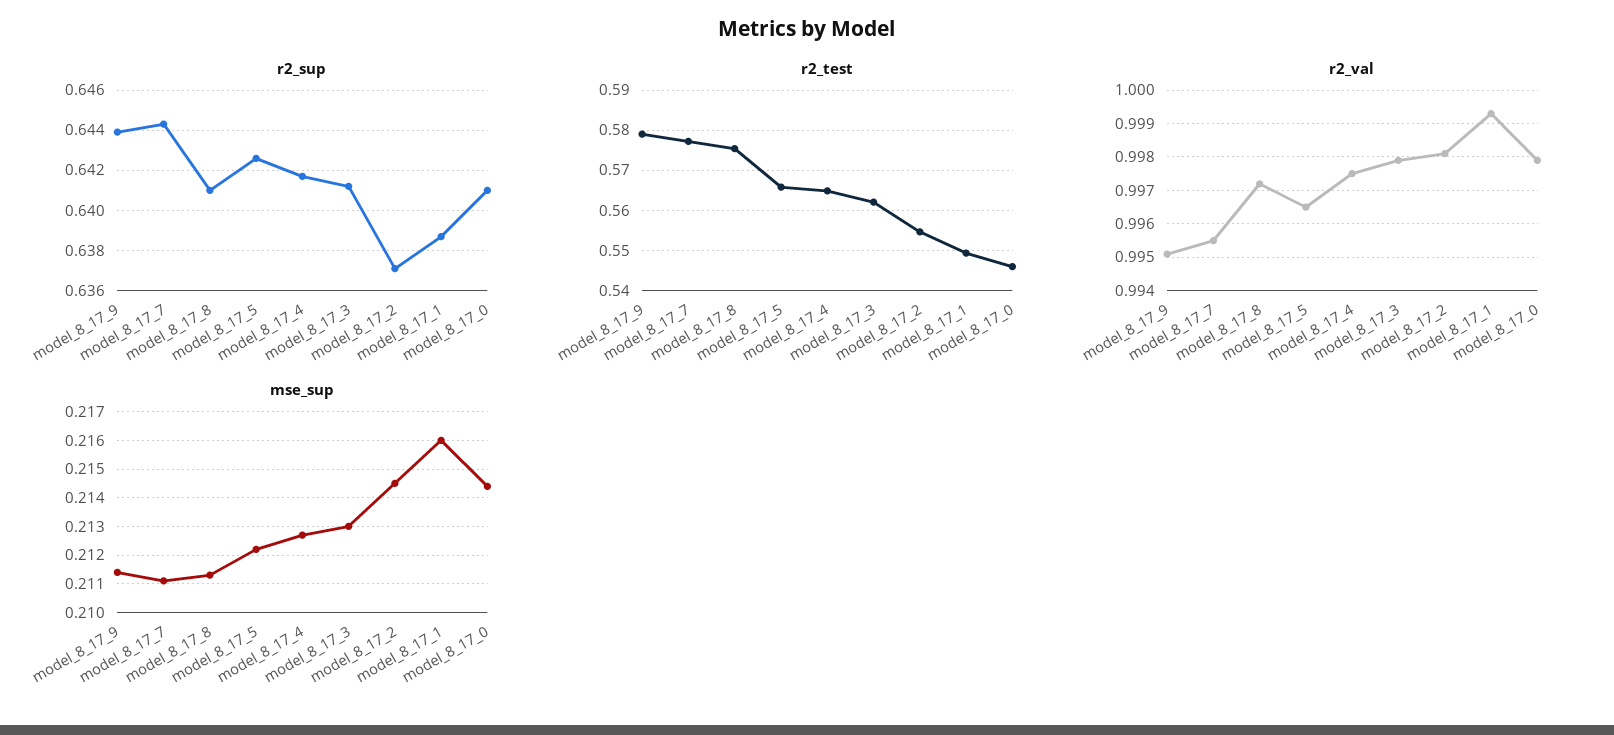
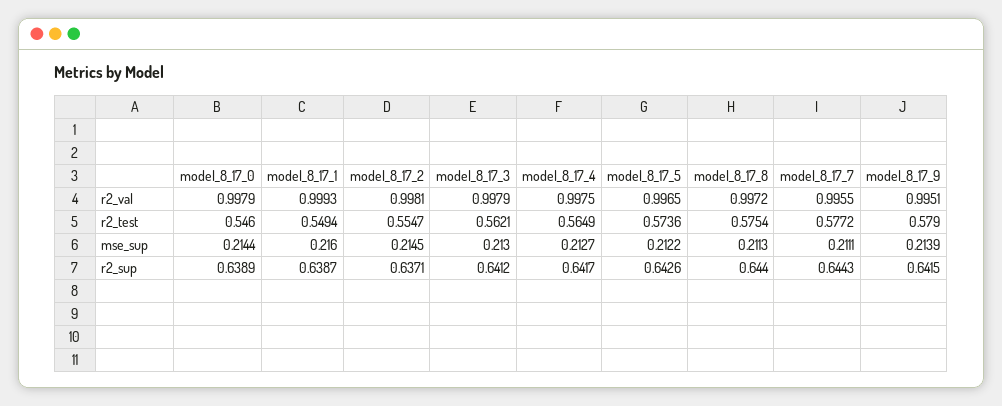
  {
    "r2_sup": {
-     "model_8_17_9": 0.644,
+     "model_8_17_9": 0.6415,
      "model_8_17_7": 0.6443,
-     "model_8_17_8": 0.641,
+     "model_8_17_8": 0.644,
      "model_8_17_5": 0.6426,
      "model_8_17_4": 0.6417,
      "model_8_17_3": 0.6412,
      "model_8_17_2": 0.6371,
      "model_8_17_1": 0.6387,
-     "model_8_17_0": 0.641
+     "model_8_17_0": 0.6389
    },
    "r2_test": {
      "model_8_17_9": 0.579,
      "model_8_17_7": 0.5772,
      "model_8_17_8": 0.5754,
-     "model_8_17_5": 0.566,
+     "model_8_17_5": 0.5736,
      "model_8_17_4": 0.5649,
      "model_8_17_3": 0.5621,
      "model_8_17_2": 0.5547,
      "model_8_17_1": 0.5494,
      "model_8_17_0": 0.546
    },
    "r2_val": {
      "model_8_17_9": 0.9951,
      "model_8_17_7": 0.9955,
      "model_8_17_8": 0.9972,
      "model_8_17_5": 0.9965,
      "model_8_17_4": 0.9975,
      "model_8_17_3": 0.9979,
      "model_8_17_2": 0.9981,
      "model_8_17_1": 0.9993,
      "model_8_17_0": 0.9979
    },
    "mse_sup": {
-     "model_8_17_9": 0.2115,
+     "model_8_17_9": 0.2139,
      "model_8_17_7": 0.2111,
      "model_8_17_8": 0.2113,
      "model_8_17_5": 0.2122,
      "model_8_17_4": 0.2127,
      "model_8_17_3": 0.213,
      "model_8_17_2": 0.2145,
      "model_8_17_1": 0.216,
      "model_8_17_0": 0.2144
    }
  }

